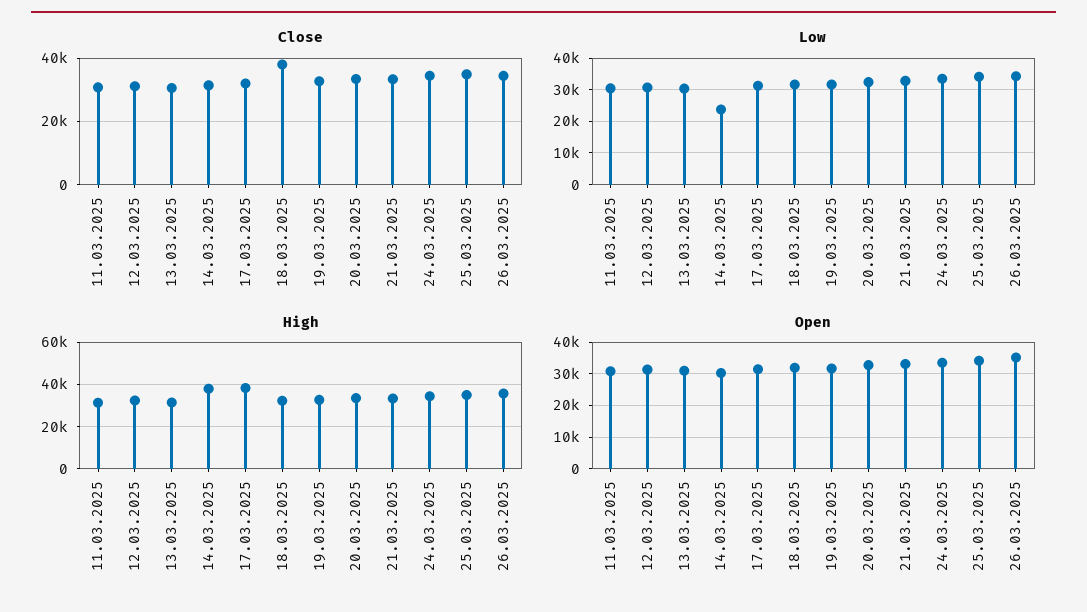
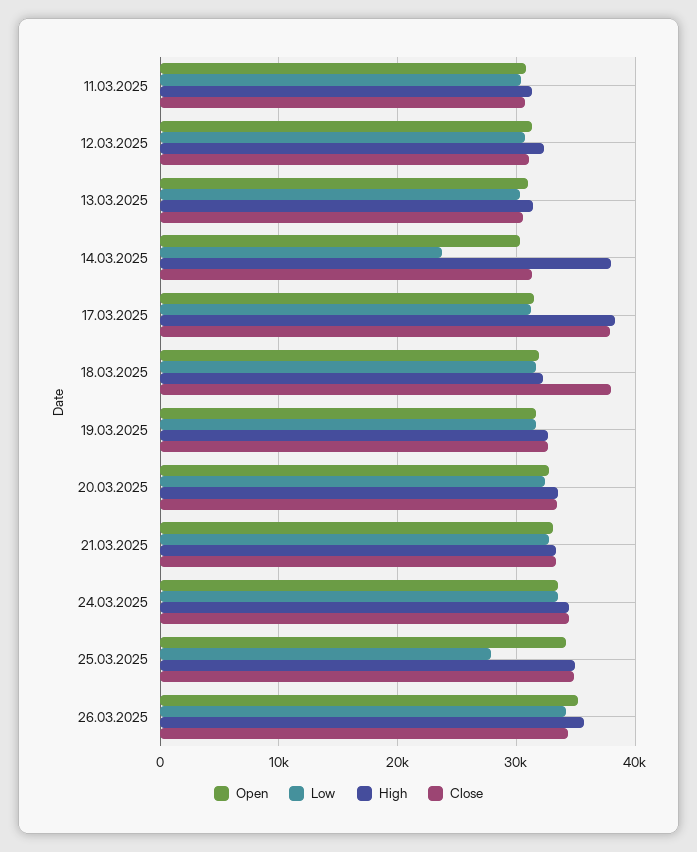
  {
    "Close": {
      "11.03.2025": 31000,
      "12.03.2025": 31000,
      "13.03.2025": 31000,
      "14.03.2025": 31000,
-     "17.03.2025": 32000,
+     "17.03.2025": 38000,
      "18.03.2025": 38000,
      "19.03.2025": 33000,
      "20.03.2025": 33000,
      "21.03.2025": 33000,
      "24.03.2025": 34000,
      "25.03.2025": 35000,
      "26.03.2025": 34000
    },
    "Low": {
      "11.03.2025": 30000,
      "12.03.2025": 31000,
      "13.03.2025": 30000,
      "14.03.2025": 24000,
      "17.03.2025": 31000,
      "18.03.2025": 32000,
      "19.03.2025": 32000,
      "20.03.2025": 32000,
      "21.03.2025": 33000,
      "24.03.2025": 33000,
-     "25.03.2025": 34000,
+     "25.03.2025": 28000,
      "26.03.2025": 34000
    },
    "High": {
      "11.03.2025": 31000,
      "12.03.2025": 32000,
      "13.03.2025": 31000,
      "14.03.2025": 38000,
      "17.03.2025": 38000,
      "18.03.2025": 32000,
      "19.03.2025": 33000,
      "20.03.2025": 34000,
      "21.03.2025": 33000,
      "24.03.2025": 34000,
      "25.03.2025": 35000,
      "26.03.2025": 36000
    },
    "Open": {
      "11.03.2025": 31000,
      "12.03.2025": 31000,
      "13.03.2025": 31000,
      "14.03.2025": 30000,
      "17.03.2025": 32000,
      "18.03.2025": 32000,
      "19.03.2025": 32000,
      "20.03.2025": 33000,
      "21.03.2025": 33000,
      "24.03.2025": 34000,
      "25.03.2025": 34000,
      "26.03.2025": 35000
    }
  }

